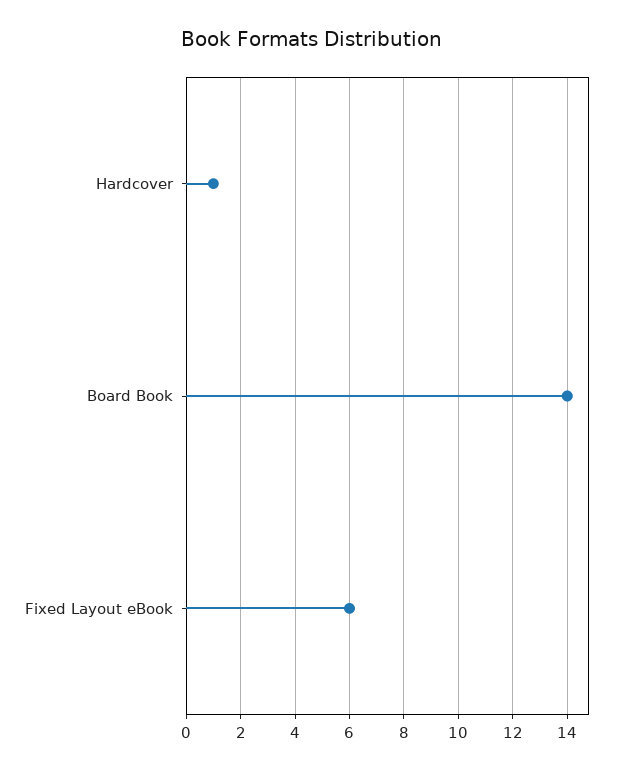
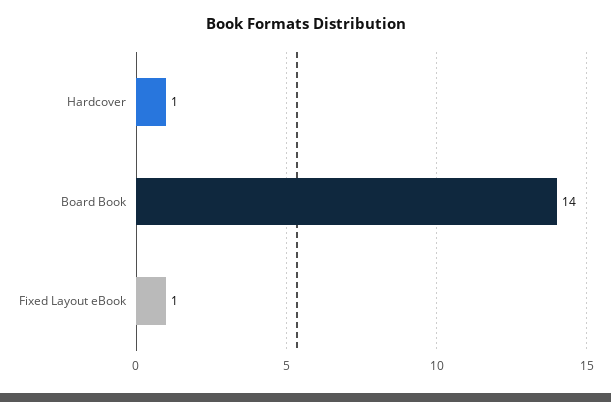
  {
    "Hardcover": 1,
    "Board Book": 14,
-   "Fixed Layout eBook": 6
+   "Fixed Layout eBook": 1
  }

